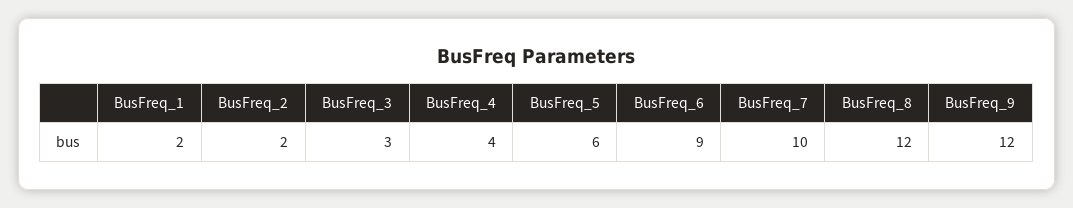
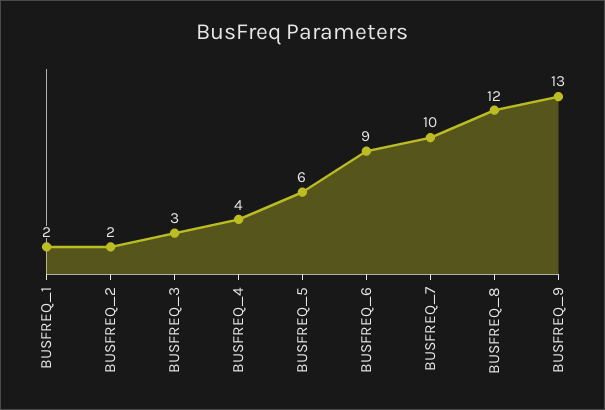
  {
    "BusFreq_1": 2,
    "BusFreq_2": 2,
    "BusFreq_3": 3,
    "BusFreq_4": 4,
    "BusFreq_5": 6,
    "BusFreq_6": 9,
    "BusFreq_7": 10,
    "BusFreq_8": 12,
-   "BusFreq_9": 12
+   "BusFreq_9": 13
  }

